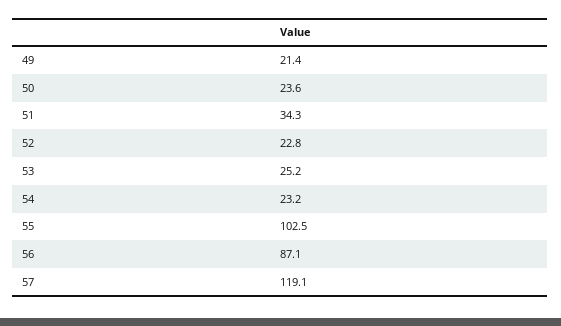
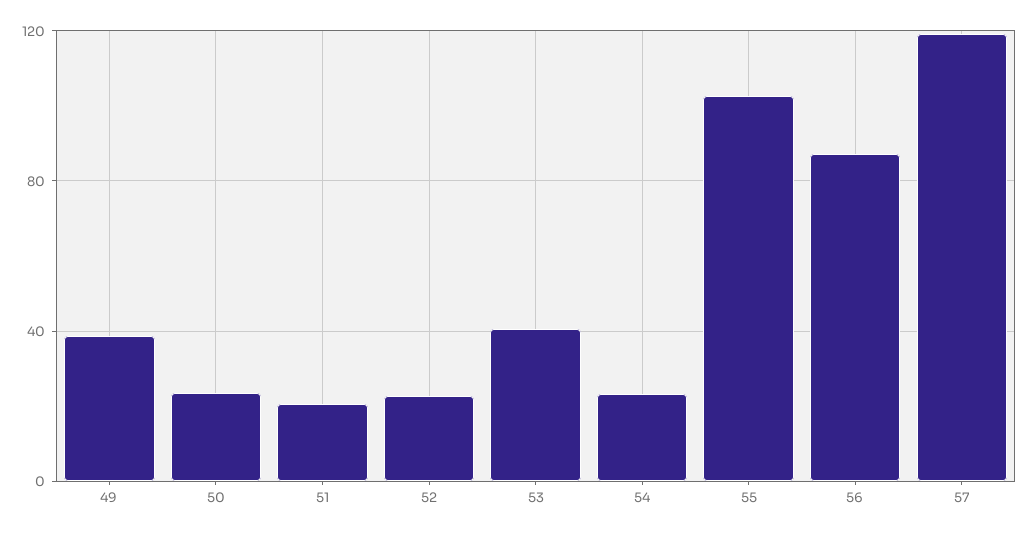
  {
-   "49": 21.4,
+   "49": 40,
    "50": 23.6,
-   "51": 34.3,
+   "51": 20,
    "52": 22.8,
-   "53": 25.2,
+   "53": 40,
    "54": 23.2,
    "55": 102.5,
    "56": 87.1,
    "57": 119.1
  }

